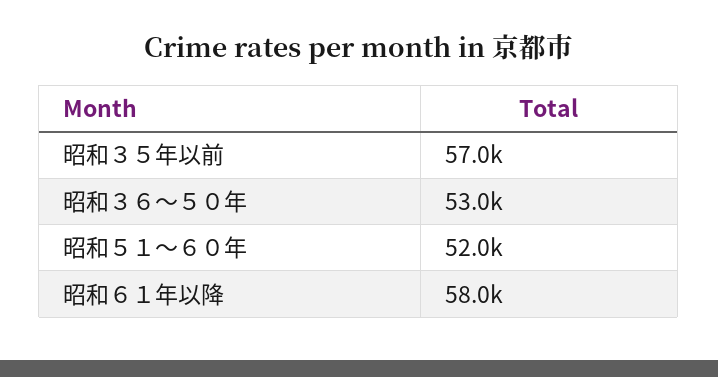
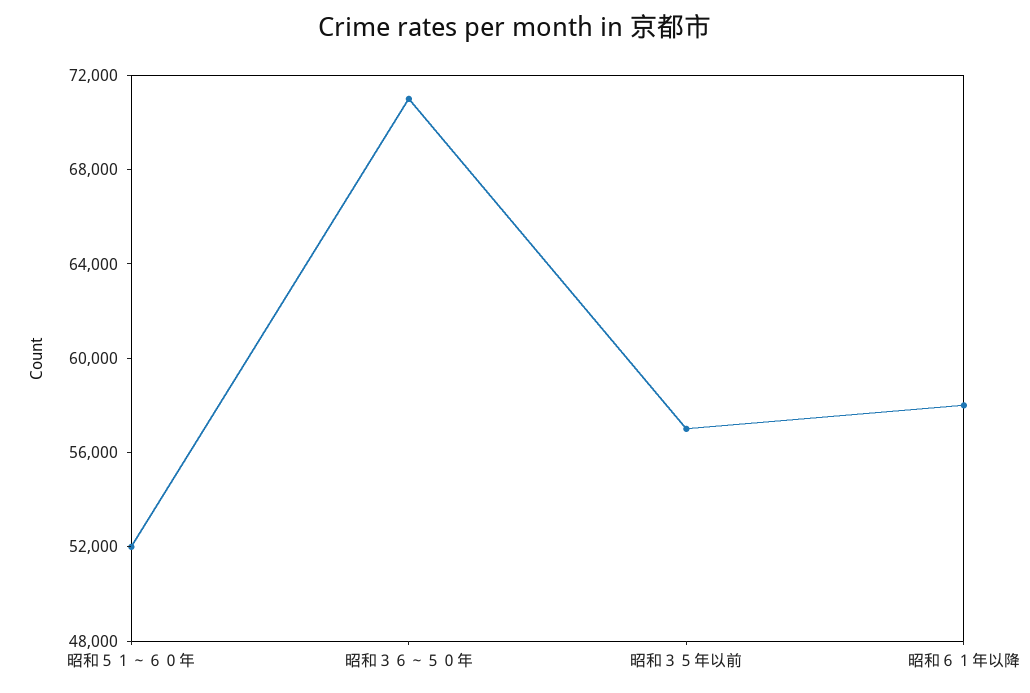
  {
    "昭和３５年以前": 57000,
-   "昭和３６～５０年": 53000,
+   "昭和３６～５０年": 71000,
    "昭和５１～６０年": 52000,
    "昭和６１年以降": 58000
  }

